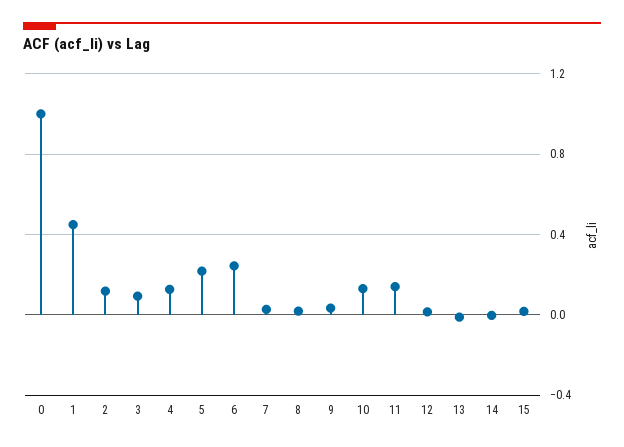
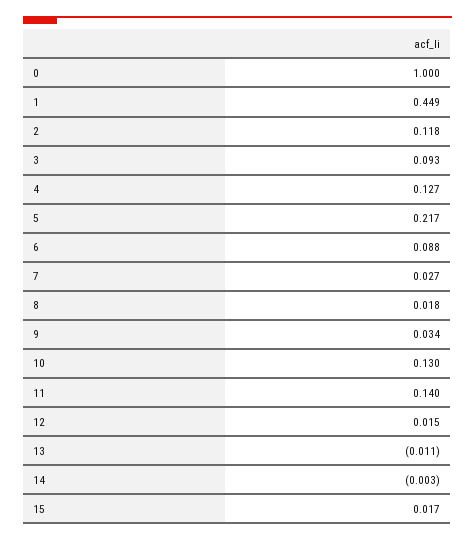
  {
    "0": 1,
    "1": 0.449,
    "2": 0.118,
    "3": 0.093,
    "4": 0.127,
    "5": 0.217,
-   "6": 0.25,
+   "6": 0.088,
    "7": 0.027,
    "8": 0.018,
    "9": 0.034,
    "10": 0.13,
    "11": 0.14,
    "12": 0.015,
    "13": -0.011,
    "14": -0.003,
    "15": 0.017
  }

